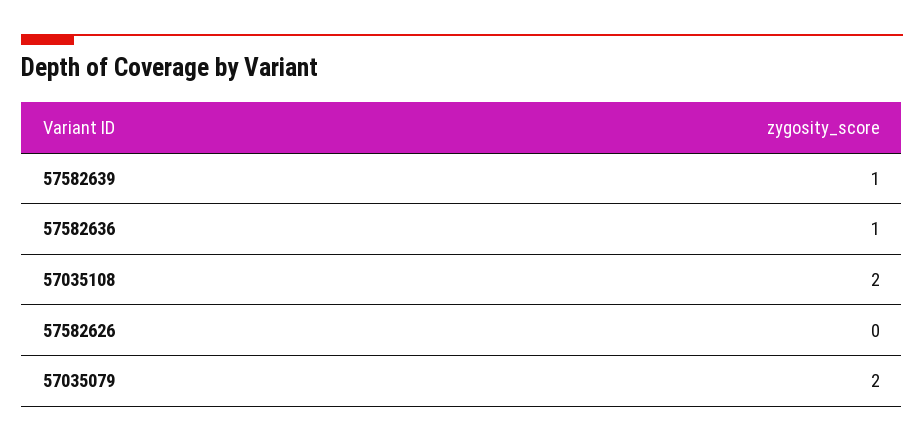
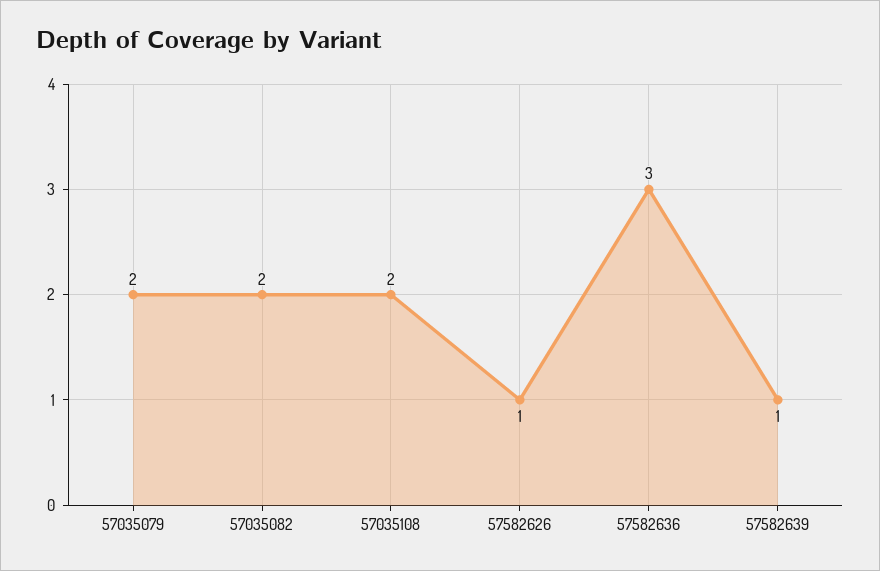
  {
    "57582639": 1,
-   "57582636": 1,
+   "57582636": 3,
    "57035108": 2,
-   "57582626": 0,
+   "57582626": 1,
-   "57035079": 2
+   "57035079": 2,
+   "57035082": 2
  }

